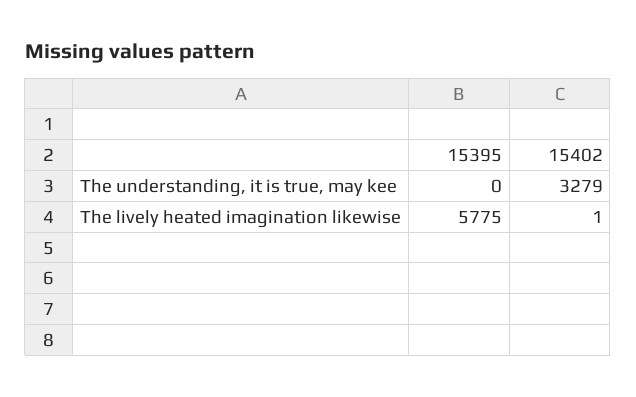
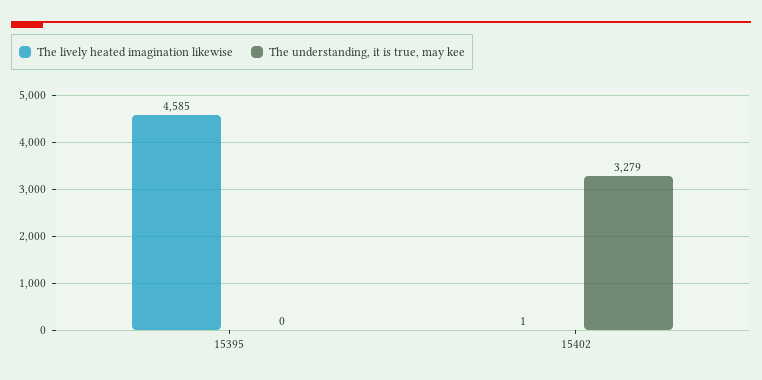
  {
    "The understanding, it is true, may kee": {
      "15395": 0,
      "15402": 3279
    },
    "The lively heated imagination likewise": {
-     "15395": 5775,
+     "15395": 4585,
      "15402": 1
    }
  }

